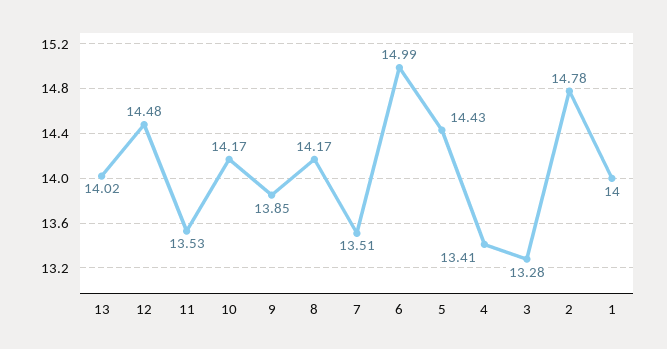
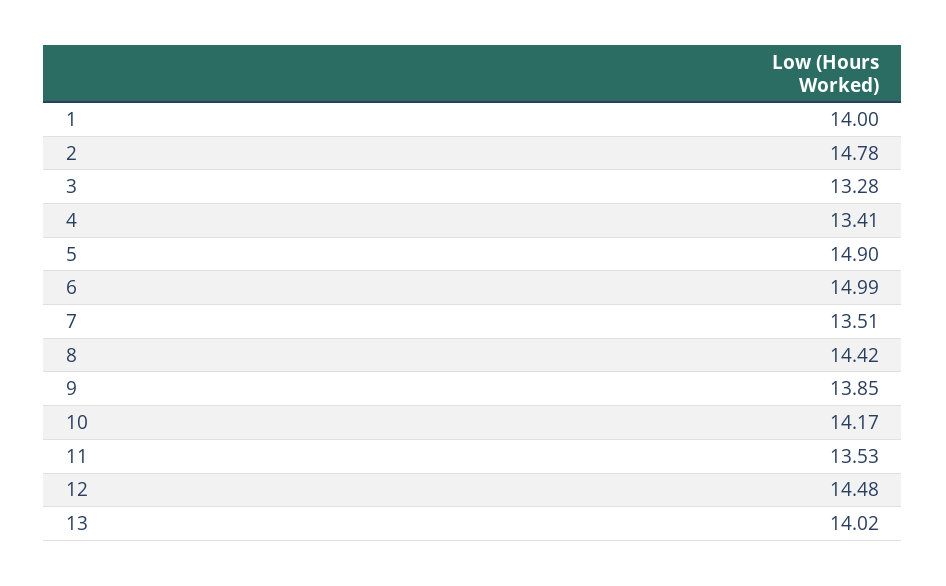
  {
    "13": 14.02,
    "12": 14.48,
    "11": 13.53,
    "10": 14.17,
    "9": 13.85,
-   "8": 14.17,
+   "8": 14.42,
    "7": 13.51,
    "6": 14.99,
-   "5": 14.43,
+   "5": 14.9,
    "4": 13.41,
    "3": 13.28,
    "2": 14.78,
    "1": 14
  }

